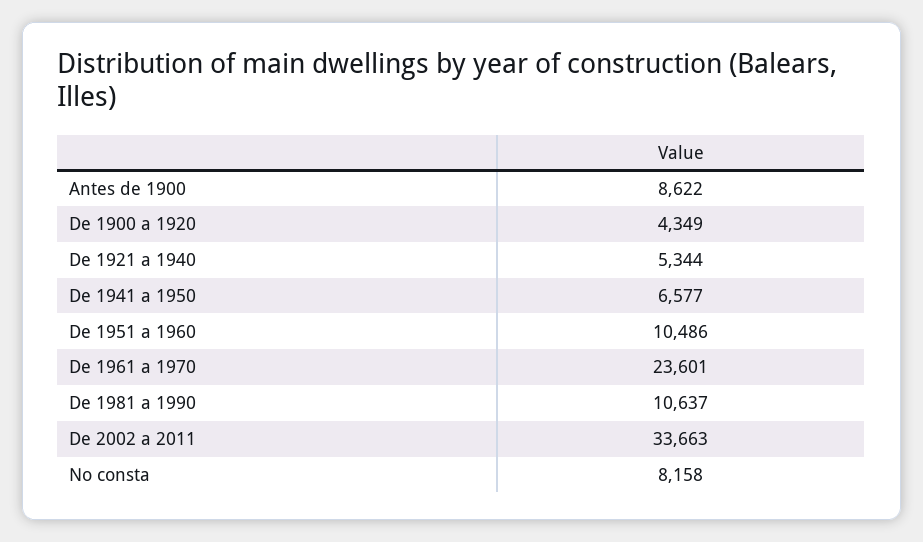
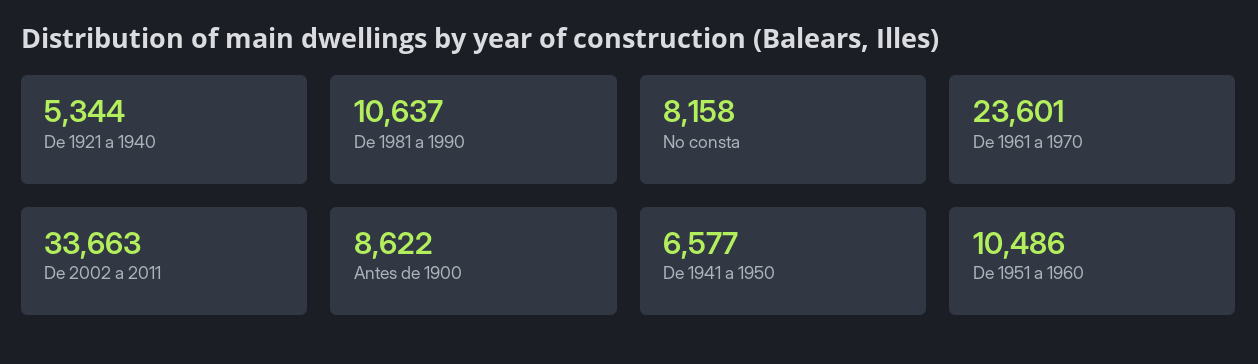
  {
    "Antes de 1900": 8622,
-   "De 1900 a 1920": 4349,
    "De 1921 a 1940": 5344,
    "De 1941 a 1950": 6577,
    "De 1951 a 1960": 10486,
    "De 1961 a 1970": 23601,
    "De 1981 a 1990": 10637,
    "De 2002 a 2011": 33663,
    "No consta": 8158
  }

